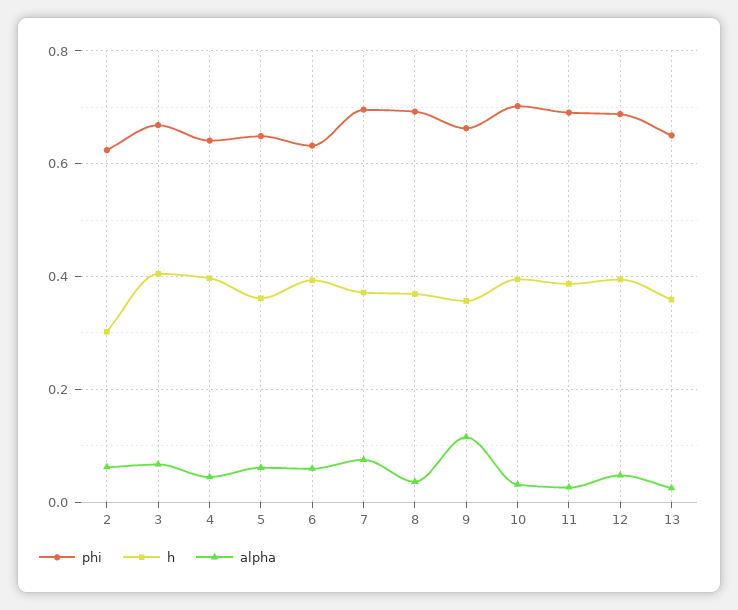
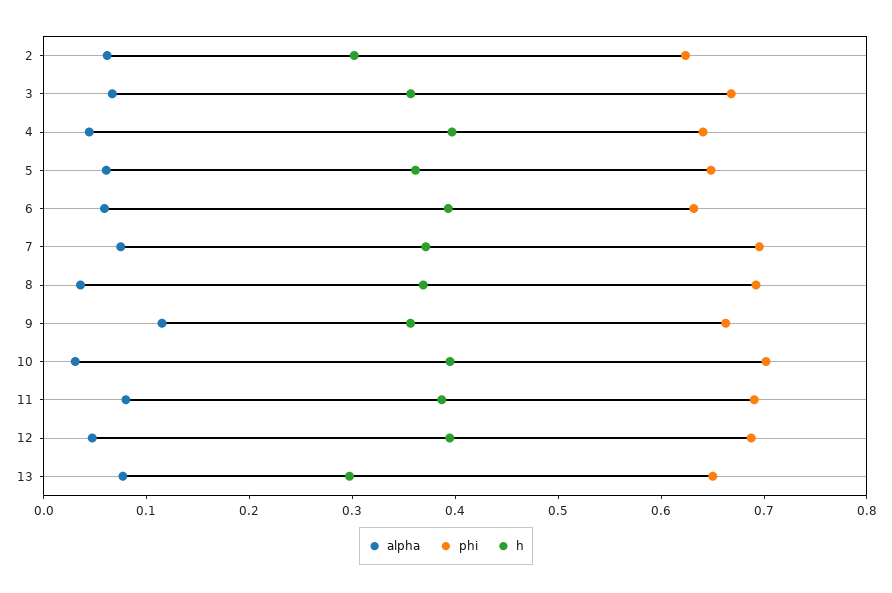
  {
    "phi": {
      "2": 0.62,
      "3": 0.66,
      "4": 0.64,
      "5": 0.64,
      "6": 0.64,
      "7": 0.7,
      "8": 0.7,
      "9": 0.66,
      "10": 0.7,
      "11": 0.7,
      "12": 0.68,
      "13": 0.66
    },
    "h": {
      "2": 0.3,
-     "3": 0.4,
+     "3": 0.36,
      "4": 0.4,
      "5": 0.36,
      "6": 0.4,
      "7": 0.38,
      "8": 0.36,
      "9": 0.36,
      "10": 0.4,
      "11": 0.38,
      "12": 0.4,
-     "13": 0.36
+     "13": 0.3
    },
    "alpha": {
      "2": 0.06,
      "3": 0.06,
      "4": 0.04,
      "5": 0.06,
      "6": 0.06,
      "7": 0.08,
      "8": 0.04,
      "9": 0.12,
      "10": 0.04,
-     "11": 0.02,
+     "11": 0.08,
      "12": 0.04,
-     "13": 0.02
+     "13": 0.08
    }
  }

